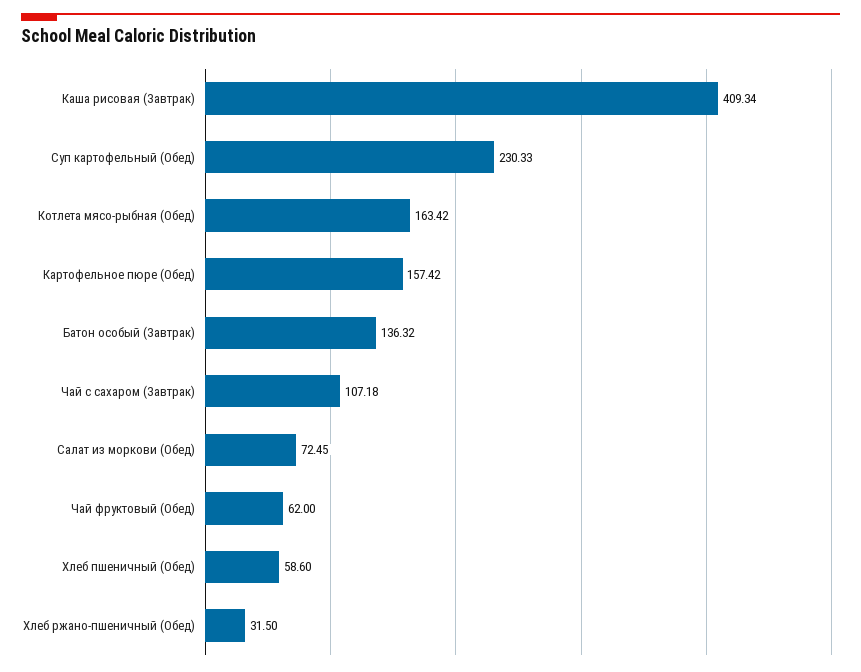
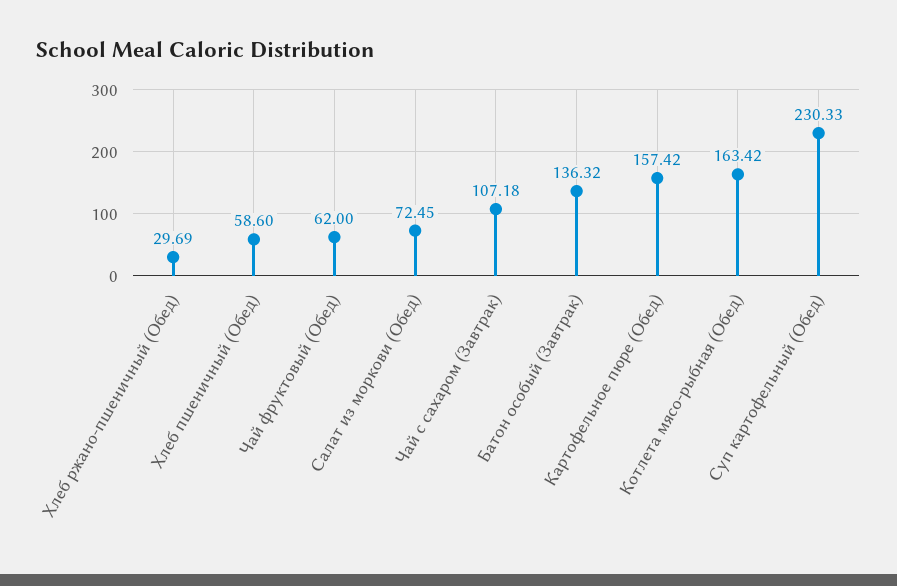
  {
-   "Каша рисовая (Завтрак)": 409.34,
    "Суп картофельный (Обед)": 230.33,
    "Котлета мясо-рыбная (Обед)": 163.42,
    "Картофельное пюре (Обед)": 157.42,
    "Батон особый (Завтрак)": 136.32,
    "Чай с сахаром (Завтрак)": 107.18,
    "Салат из моркови (Обед)": 72.45,
    "Чай фруктовый (Обед)": 62,
    "Хлеб пшеничный (Обед)": 58.6,
-   "Хлеб ржано-пшеничный (Обед)": 31.5
+   "Хлеб ржано-пшеничный (Обед)": 29.69
  }

